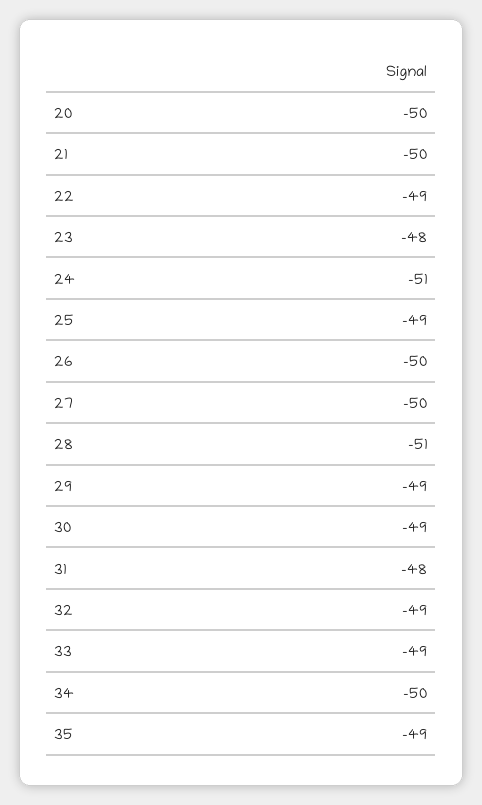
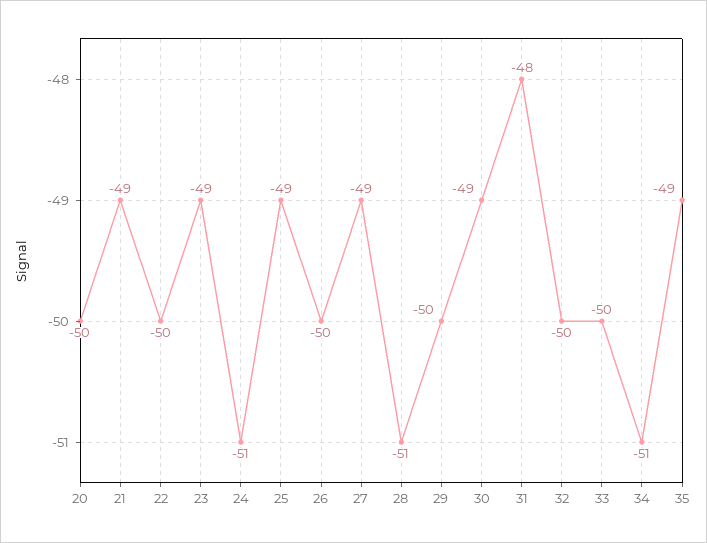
  {
    "20": -50,
-   "21": -50,
+   "21": -49,
-   "22": -49,
+   "22": -50,
-   "23": -48,
+   "23": -49,
    "24": -51,
    "25": -49,
    "26": -50,
-   "27": -50,
+   "27": -49,
    "28": -51,
-   "29": -49,
+   "29": -50,
    "30": -49,
    "31": -48,
-   "32": -49,
+   "32": -50,
-   "33": -49,
+   "33": -50,
-   "34": -50,
+   "34": -51,
    "35": -49
  }

